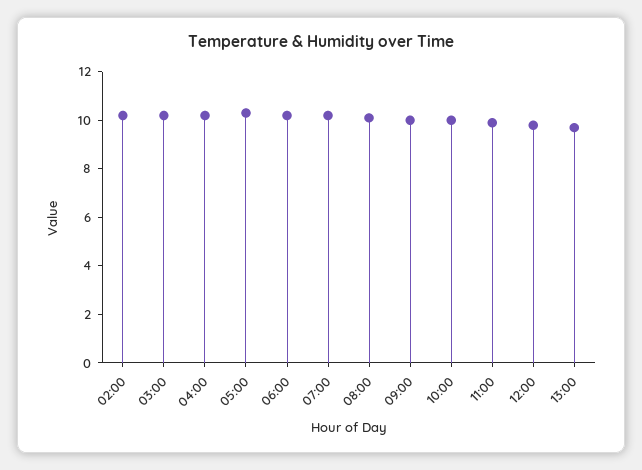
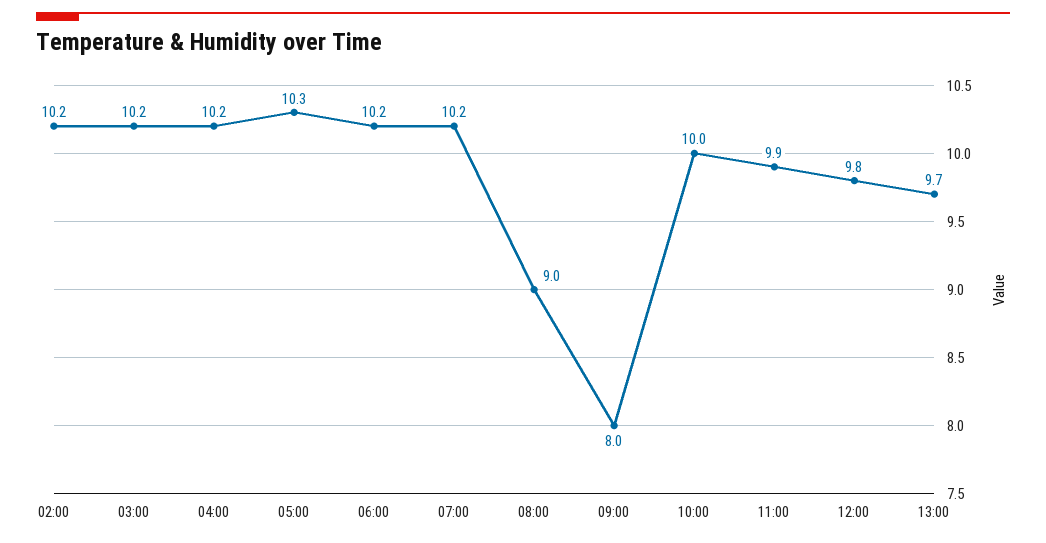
  {
    "02:00": 10.2,
    "03:00": 10.2,
    "04:00": 10.2,
    "05:00": 10.3,
    "06:00": 10.2,
    "07:00": 10.2,
-   "08:00": 10,
+   "08:00": 9,
-   "09:00": 10,
+   "09:00": 8,
    "10:00": 10,
    "11:00": 9.9,
    "12:00": 9.8,
    "13:00": 9.7
  }

